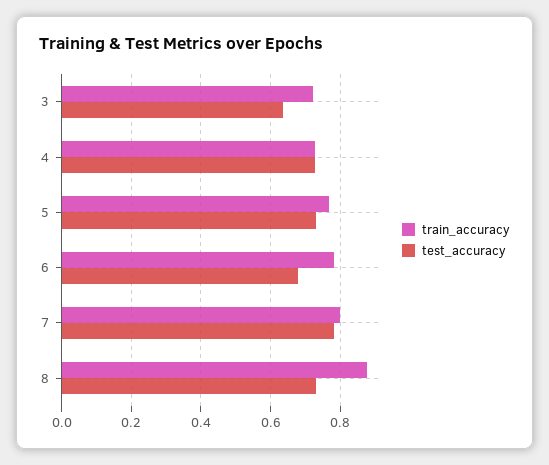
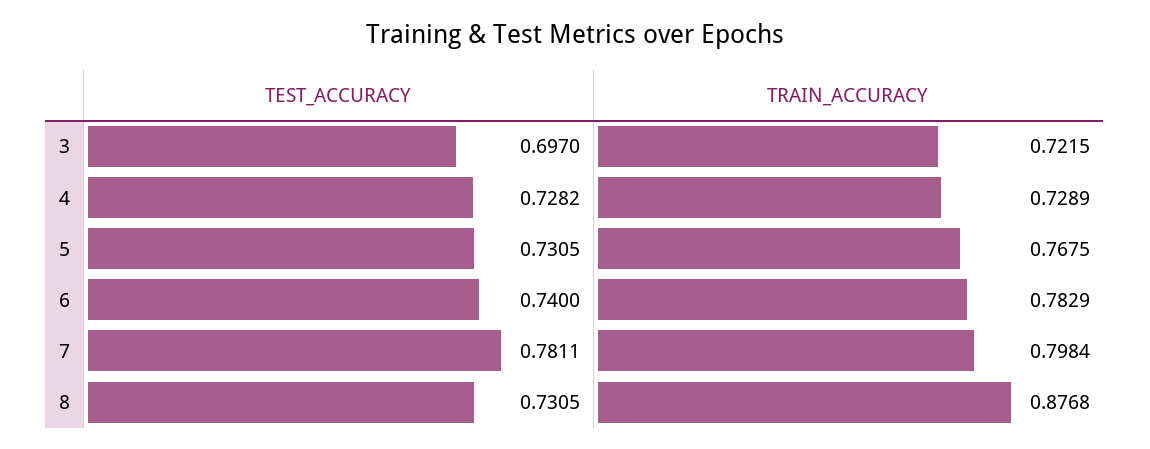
  {
    "train_accuracy": {
      "3": 0.7215,
      "4": 0.7289,
      "5": 0.7675,
      "6": 0.7829,
      "7": 0.7984,
      "8": 0.8768
    },
    "test_accuracy": {
-     "3": 0.64,
+     "3": 0.697,
      "4": 0.7282,
      "5": 0.7305,
-     "6": 0.68,
+     "6": 0.74,
      "7": 0.7811,
      "8": 0.7305
    }
  }

